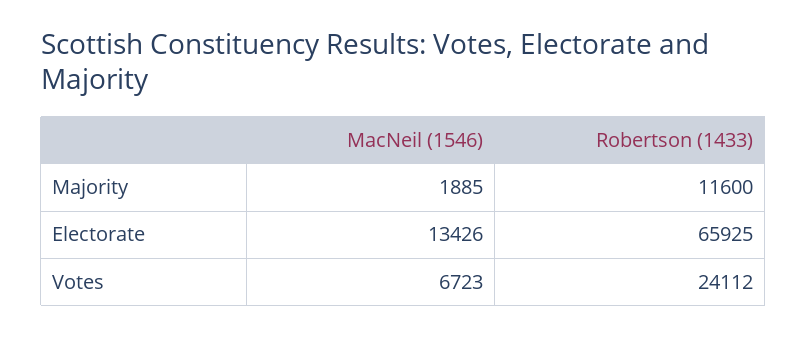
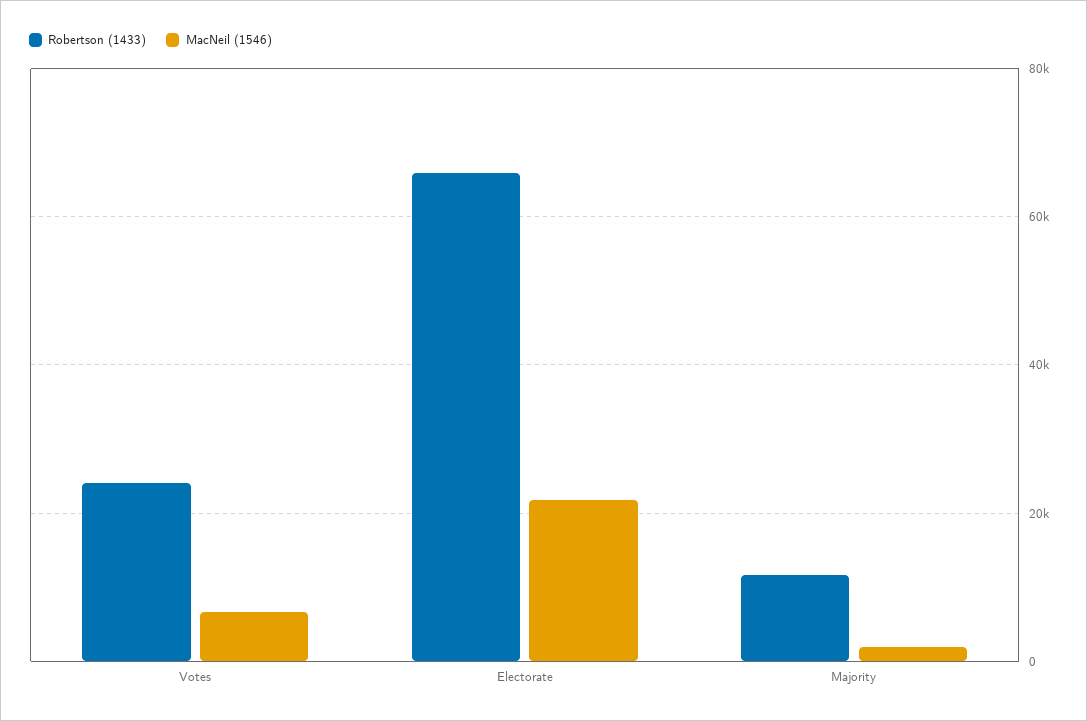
  {
    "MacNeil (1546)": {
      "Majority": 1885,
-     "Electorate": 13426,
+     "Electorate": 22000,
      "Votes": 6723
    },
    "Robertson (1433)": {
      "Majority": 11600,
      "Electorate": 65925,
      "Votes": 24112
    }
  }

